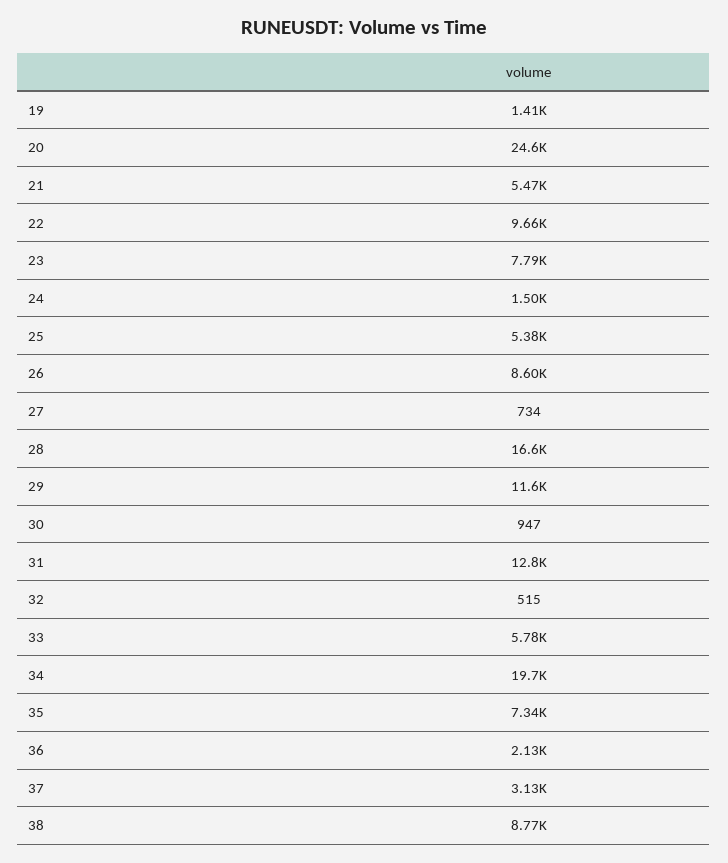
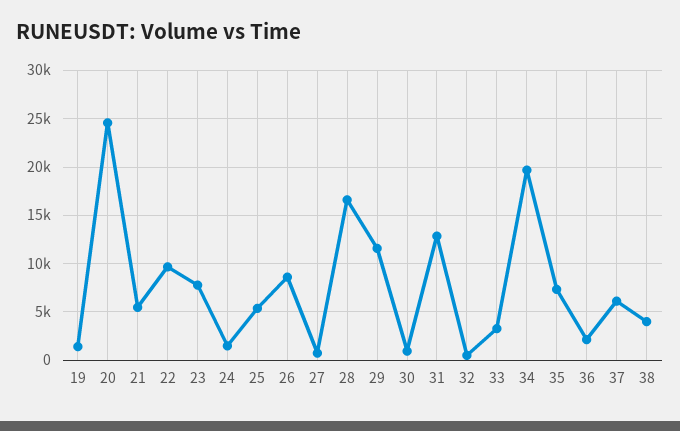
  {
    "19": 1410,
    "20": 24600,
    "21": 5470,
    "22": 9660,
    "23": 7790,
    "24": 1500,
    "25": 5380,
    "26": 8600,
    "27": 734,
    "28": 16600,
    "29": 11600,
    "30": 947,
    "31": 12800,
    "32": 515,
-   "33": 5780,
+   "33": 3000,
    "34": 19700,
    "35": 7340,
    "36": 2130,
-   "37": 3130,
+   "37": 6000,
-   "38": 8770
+   "38": 4000
  }

